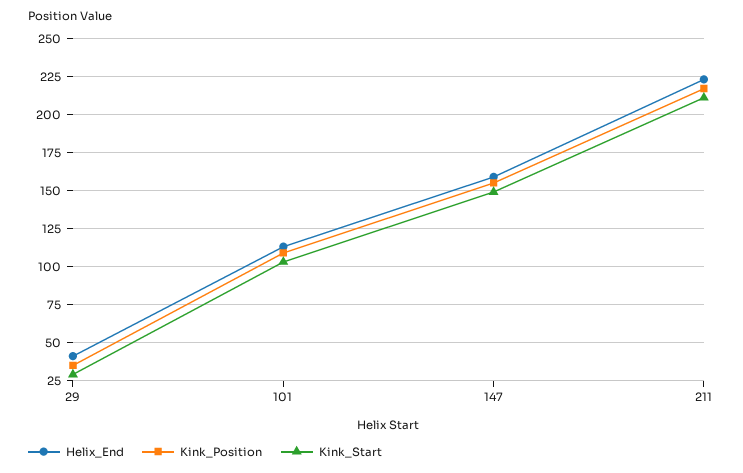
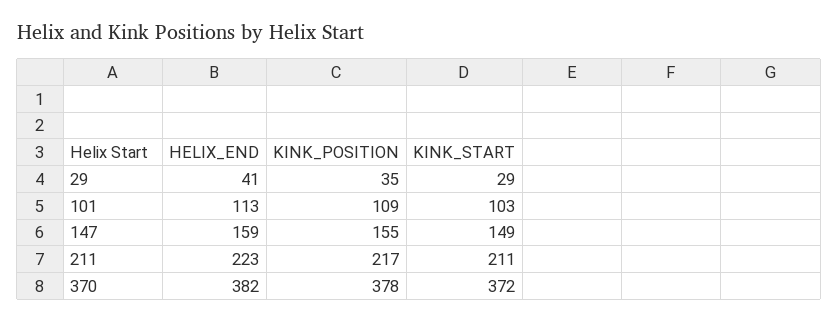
  {
    "Helix_End": {
      "29": 41,
      "101": 113,
      "147": 159,
-     "211": 223
+     "211": 223,
+     "370": 382
    },
    "Kink_Position": {
      "29": 35,
      "101": 109,
      "147": 155,
-     "211": 217
+     "211": 217,
+     "370": 378
    },
    "Kink_Start": {
      "29": 29,
      "101": 103,
      "147": 149,
-     "211": 211
+     "211": 211,
+     "370": 372
    }
  }

